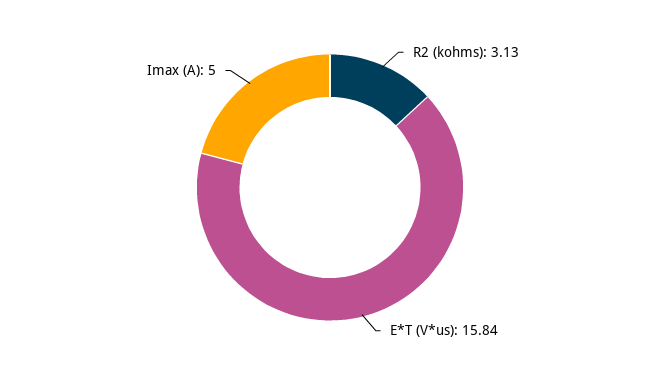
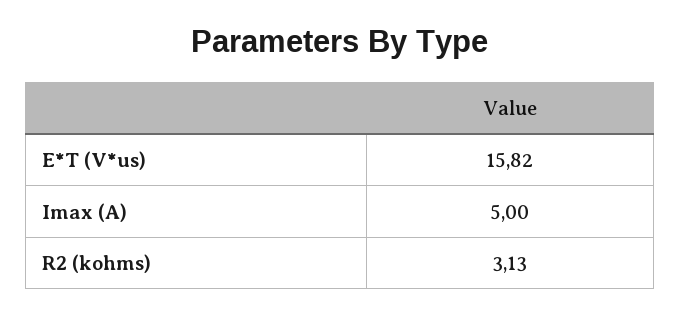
  {
    "R2 (kohms)": 3.13,
-   "E*T (V*us)": 15.84,
+   "E*T (V*us)": 15.82,
    "Imax (A)": 5
  }

